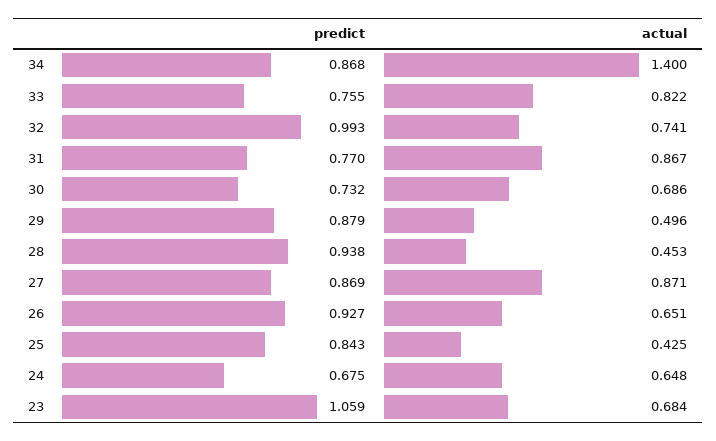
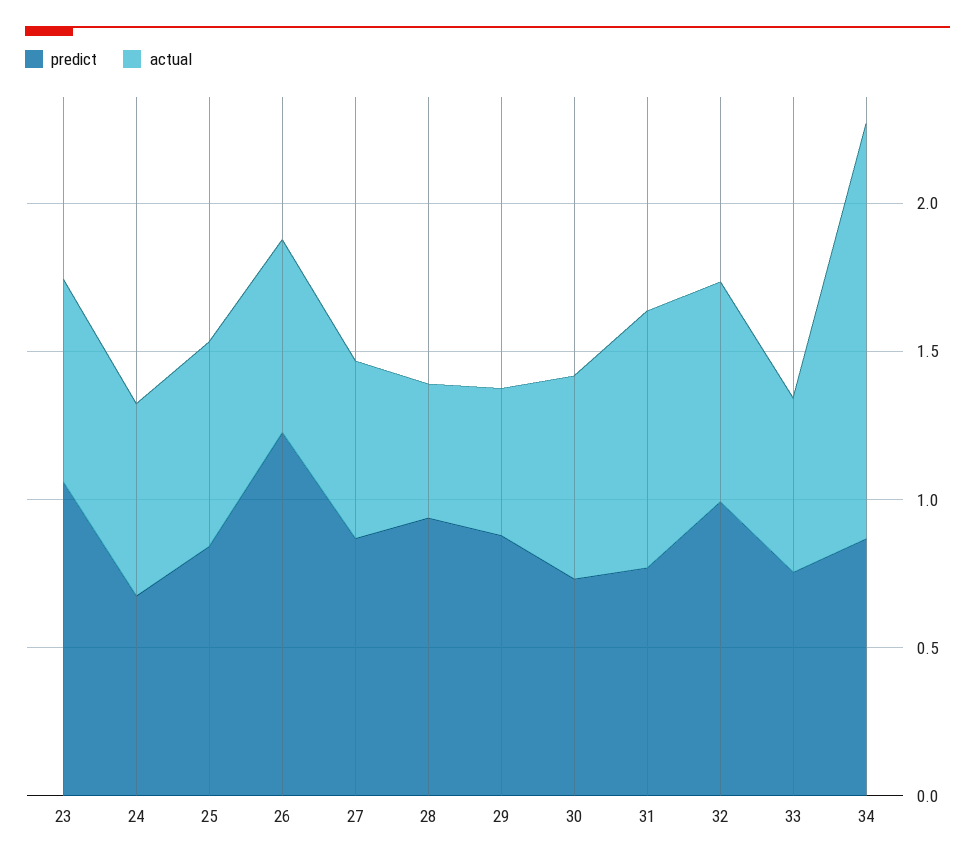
  {
    "predict": {
      "34": 0.868,
      "33": 0.755,
      "32": 0.993,
      "31": 0.77,
      "30": 0.732,
      "29": 0.879,
      "28": 0.938,
      "27": 0.869,
-     "26": 0.927,
+     "26": 1.2,
      "25": 0.843,
      "24": 0.675,
      "23": 1.059
    },
    "actual": {
      "34": 1.4,
-     "33": 0.822,
+     "33": 0.6,
      "32": 0.741,
      "31": 0.867,
      "30": 0.686,
      "29": 0.496,
      "28": 0.453,
-     "27": 0.871,
+     "27": 0.6,
      "26": 0.651,
-     "25": 0.425,
+     "25": 0.7,
      "24": 0.648,
      "23": 0.684
    }
  }

